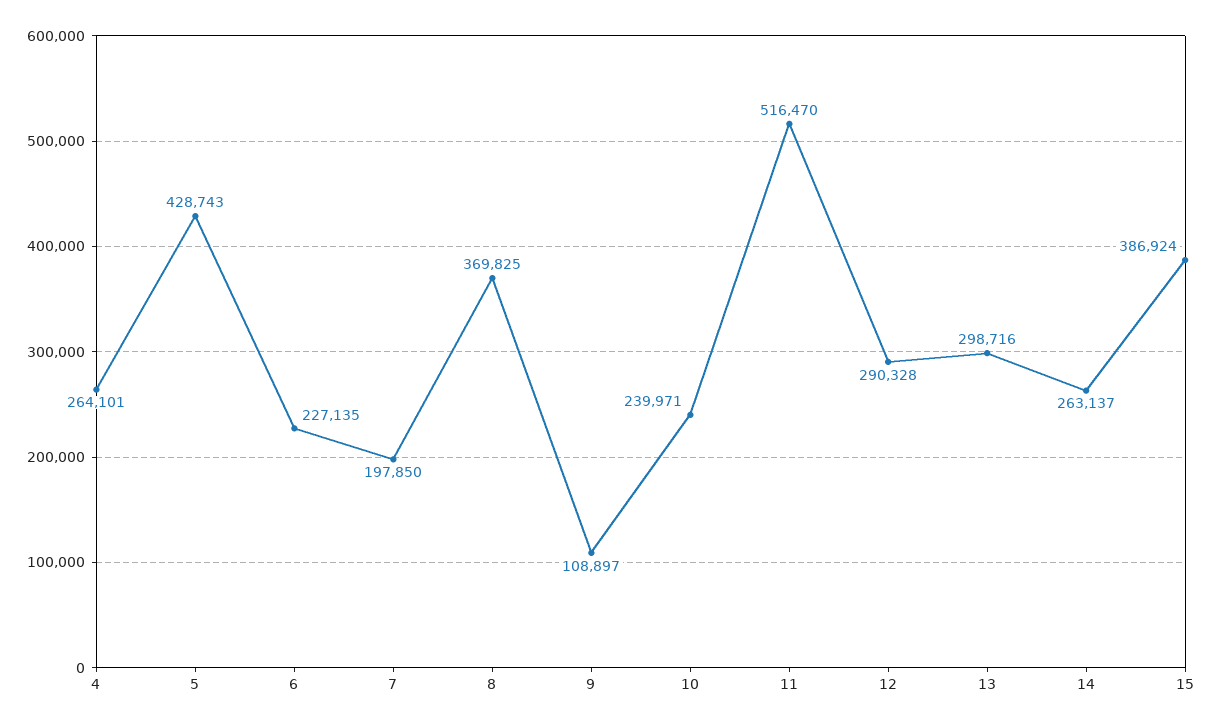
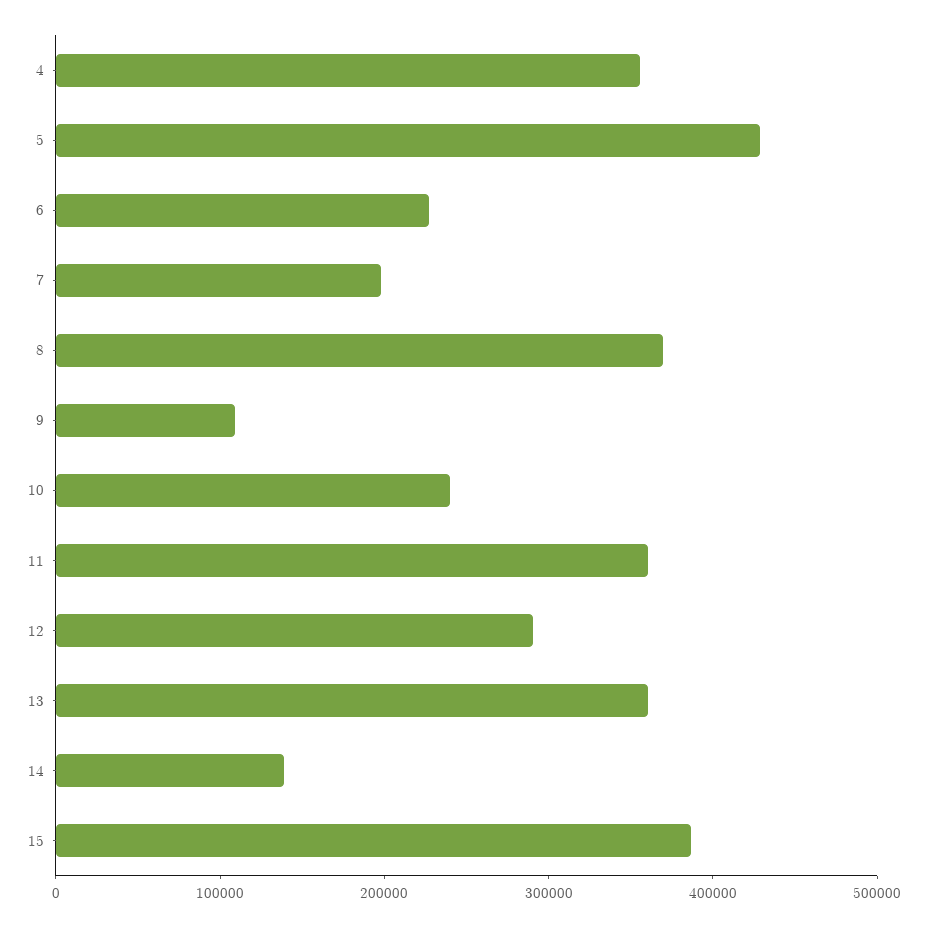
  {
-   "4": 264101,
+   "4": 360000,
    "5": 428743,
    "6": 227135,
    "7": 197850,
    "8": 369825,
    "9": 108897,
    "10": 239971,
-   "11": 516470,
+   "11": 360000,
    "12": 290328,
-   "13": 298716,
+   "13": 360000,
-   "14": 263137,
+   "14": 140000,
    "15": 386924
  }

